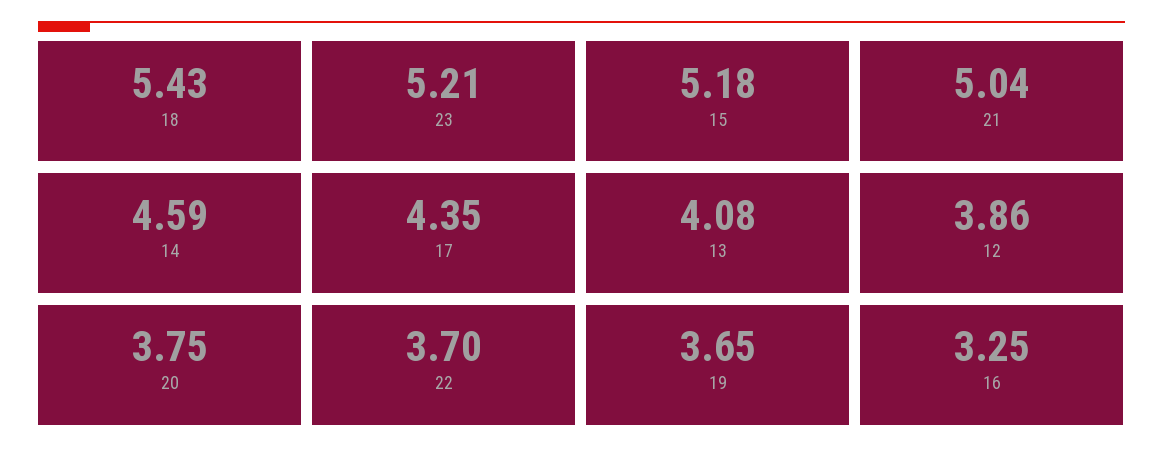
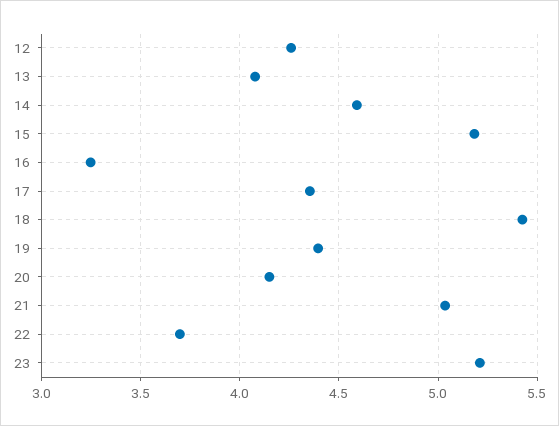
  {
    "18": 5.43,
    "23": 5.21,
    "15": 5.18,
    "21": 5.04,
    "14": 4.59,
    "17": 4.35,
    "13": 4.08,
-   "12": 3.86,
+   "12": 4.25,
-   "20": 3.75,
+   "20": 4.15,
    "22": 3.7,
-   "19": 3.65,
+   "19": 4.4,
    "16": 3.25
  }

